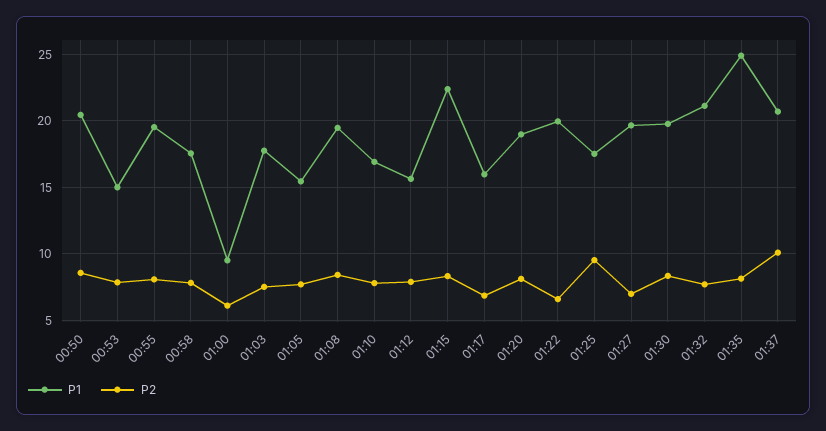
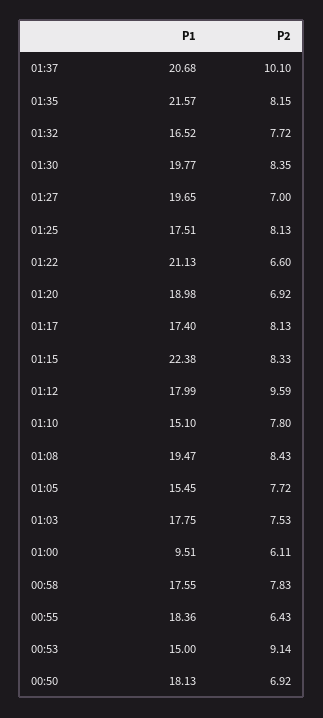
  {
    "P1": {
-     "00:50": 20.5,
+     "00:50": 18.13,
      "00:53": 15,
-     "00:55": 19.5,
+     "00:55": 18.36,
      "00:58": 17.55,
      "01:00": 9.51,
      "01:03": 17.75,
      "01:05": 15.45,
      "01:08": 19.47,
-     "01:10": 17,
+     "01:10": 15.1,
-     "01:12": 15.5,
+     "01:12": 17.99,
      "01:15": 22.38,
-     "01:17": 16,
+     "01:17": 17.4,
      "01:20": 18.98,
-     "01:22": 20,
+     "01:22": 21.13,
      "01:25": 17.51,
      "01:27": 19.65,
      "01:30": 19.77,
-     "01:32": 21,
+     "01:32": 16.52,
-     "01:35": 25,
+     "01:35": 21.57,
      "01:37": 20.68
    },
    "P2": {
-     "00:50": 8.5,
+     "00:50": 6.92,
-     "00:53": 8,
+     "00:53": 9.14,
-     "00:55": 8,
+     "00:55": 6.43,
      "00:58": 7.83,
      "01:00": 6.11,
      "01:03": 7.53,
      "01:05": 7.72,
      "01:08": 8.43,
      "01:10": 7.8,
-     "01:12": 8,
+     "01:12": 9.59,
      "01:15": 8.33,
-     "01:17": 7,
+     "01:17": 8.13,
-     "01:20": 8,
+     "01:20": 6.92,
      "01:22": 6.6,
-     "01:25": 9.5,
+     "01:25": 8.13,
      "01:27": 7,
      "01:30": 8.35,
      "01:32": 7.72,
      "01:35": 8.15,
      "01:37": 10.1
    }
  }

